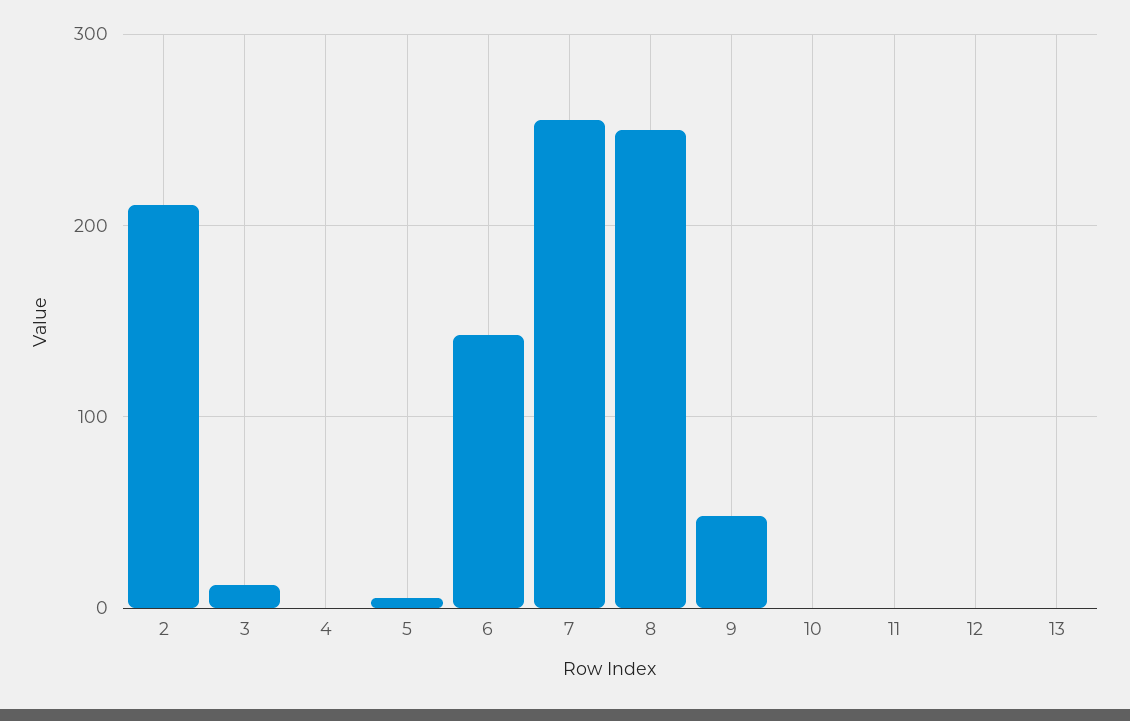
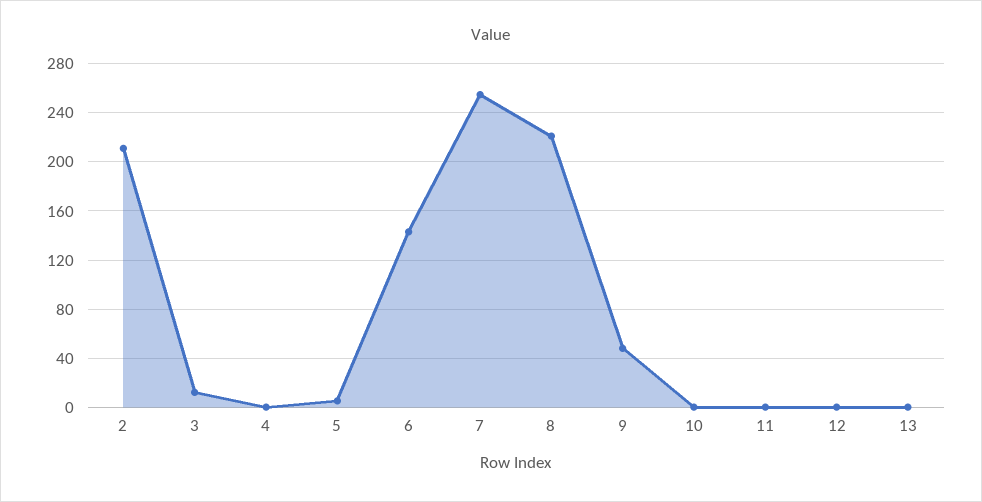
  {
    "2": 210,
    "3": 10,
    "4": 0,
    "5": 5,
    "6": 145,
    "7": 255,
-   "8": 250,
+   "8": 220,
    "9": 50,
    "10": 0,
    "11": 0,
    "12": 0,
    "13": 0
  }

